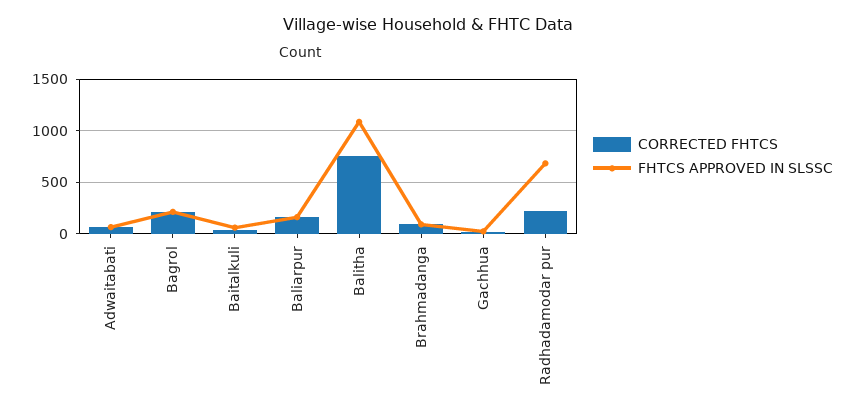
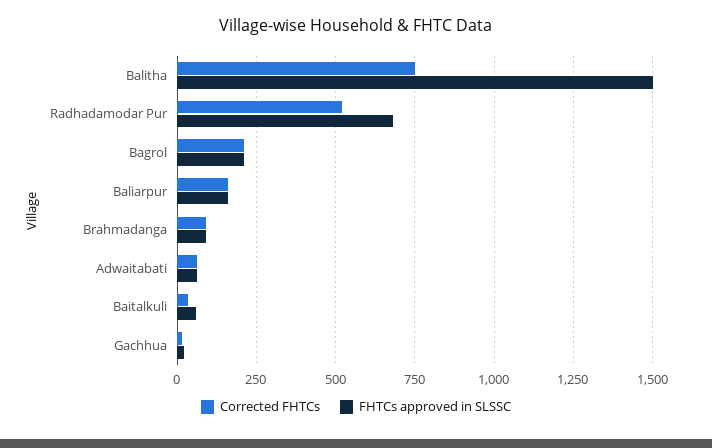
  {
    "CORRECTED FHTCS": {
      "Adwaitabati": 50,
      "Bagrol": 200,
      "Baitalkuli": 25,
      "Baliarpur": 150,
      "Balitha": 750,
      "Brahmadanga": 100,
      "Gachhua": 25,
-     "Radhadamodar pur": 200
+     "Radhadamodar pur": 525
    },
    "FHTCS APPROVED IN SLSSC": {
      "Adwaitabati": 50,
      "Bagrol": 200,
      "Baitalkuli": 50,
      "Baliarpur": 150,
-     "Balitha": 1100,
+     "Balitha": 1500,
      "Brahmadanga": 100,
      "Gachhua": 25,
      "Radhadamodar pur": 675
    }
  }

